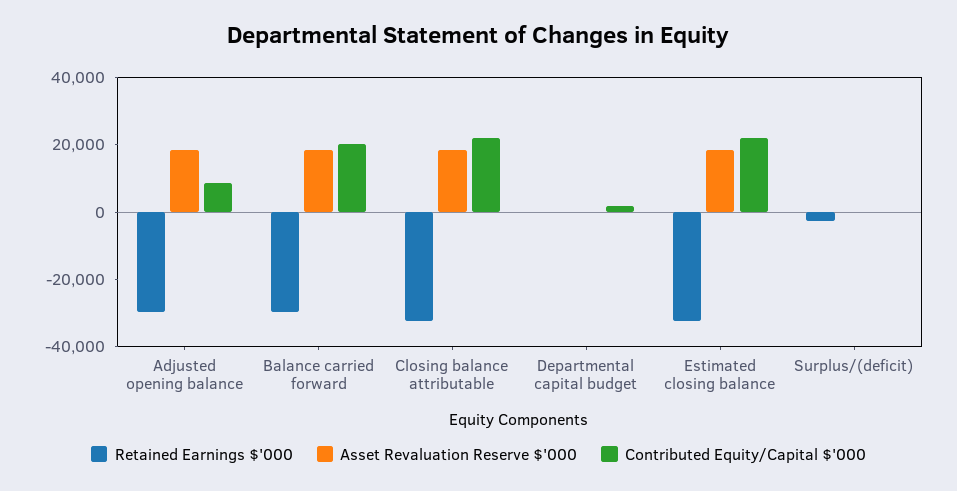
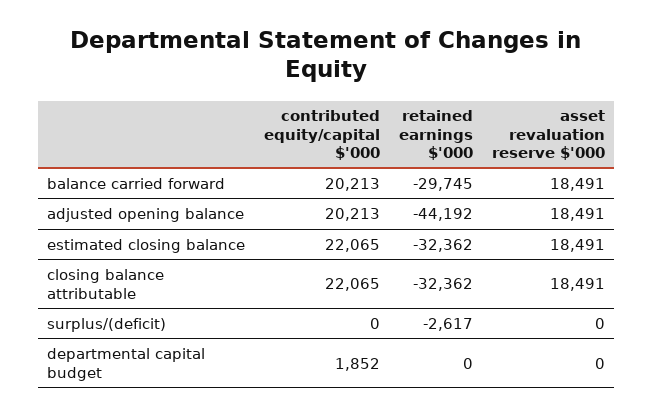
  {
    "Retained Earnings $'000": {
-     "Adjusted opening balance": -30000,
+     "Adjusted opening balance": -44192,
      "Balance carried forward": -29745,
      "Closing balance attributable": -32362,
      "Departmental capital budget": 0,
      "Estimated closing balance": -32362,
      "Surplus/(deficit)": -2617
    },
    "Asset Revaluation Reserve $'000": {
      "Adjusted opening balance": 18491,
      "Balance carried forward": 18491,
      "Closing balance attributable": 18491,
      "Departmental capital budget": 0,
      "Estimated closing balance": 18491,
      "Surplus/(deficit)": 0
    },
    "Contributed Equity/Capital $'000": {
-     "Adjusted opening balance": 10000,
+     "Adjusted opening balance": 20213,
      "Balance carried forward": 20213,
      "Closing balance attributable": 22065,
      "Departmental capital budget": 1852,
      "Estimated closing balance": 22065,
      "Surplus/(deficit)": 0
    }
  }

